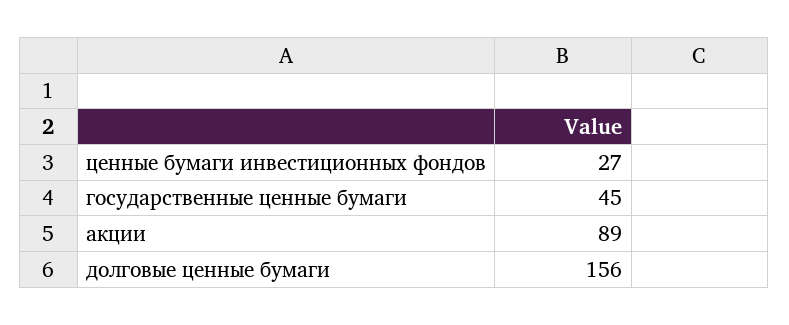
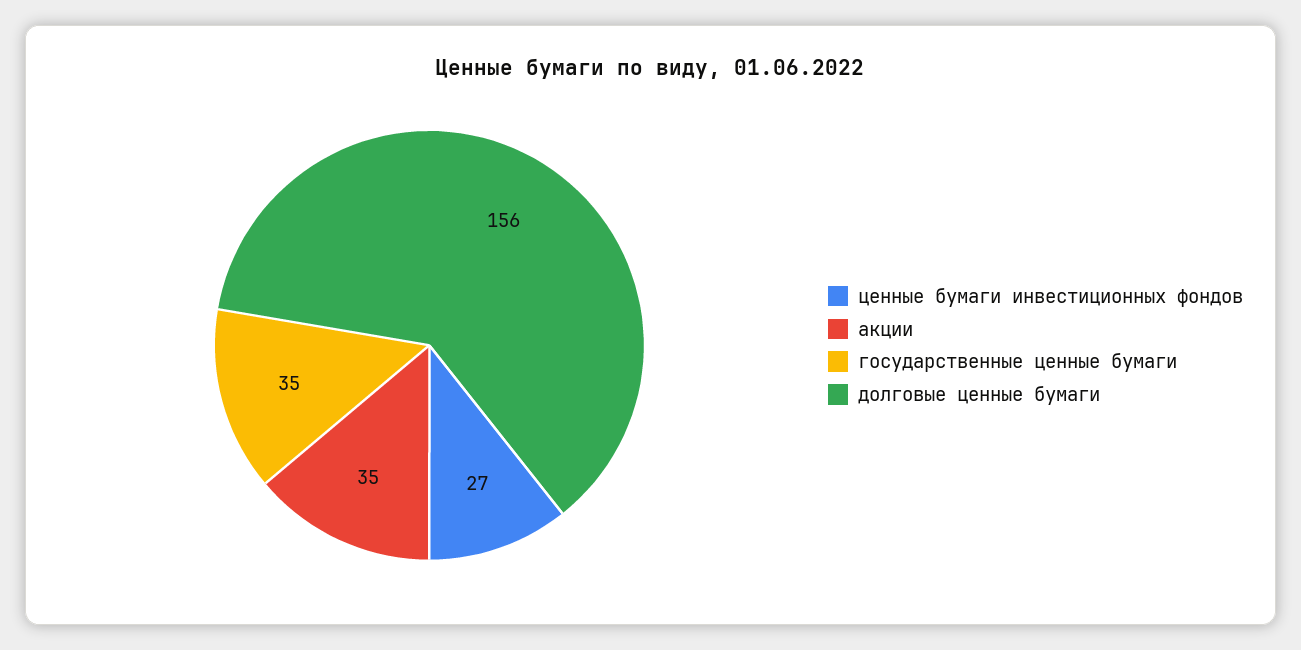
  {
    "ценные бумаги инвестиционных фондов": 27,
-   "государственные ценные бумаги": 45,
+   "государственные ценные бумаги": 35,
-   "акции": 89,
+   "акции": 35,
    "долговые ценные бумаги": 156
  }

